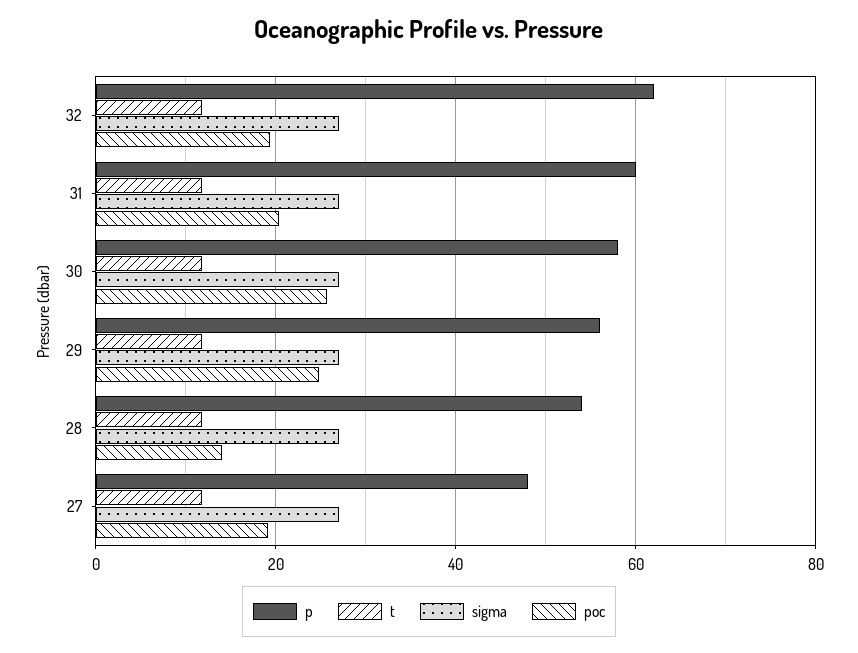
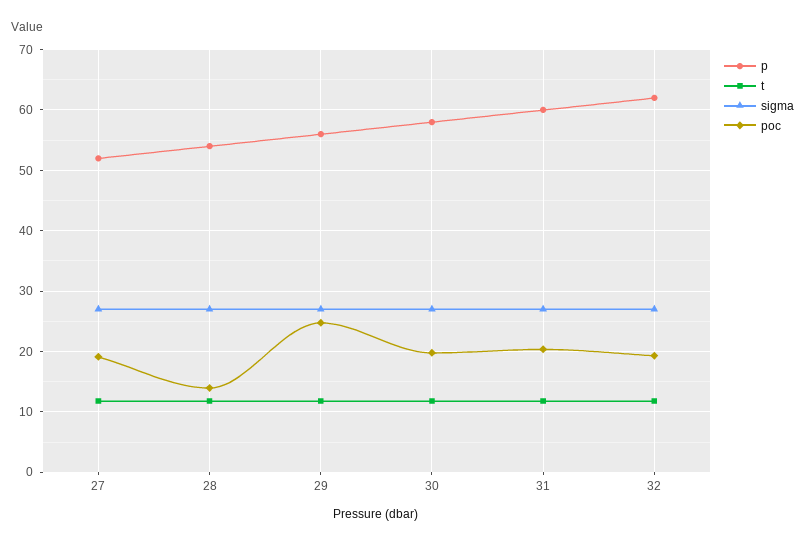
  {
    "p": {
      "32": 62,
      "31": 60,
      "30": 58,
      "29": 56,
      "28": 54,
-     "27": 48
+     "27": 52
    },
    "t": {
      "32": 12,
      "31": 12,
      "30": 12,
      "29": 12,
      "28": 12,
      "27": 12
    },
    "sigma": {
      "32": 27,
      "31": 27,
      "30": 27,
      "29": 27,
      "28": 27,
      "27": 27
    },
    "poc": {
      "32": 19,
      "31": 20,
-     "30": 26,
+     "30": 20,
      "29": 25,
      "28": 14,
      "27": 19
    }
  }

